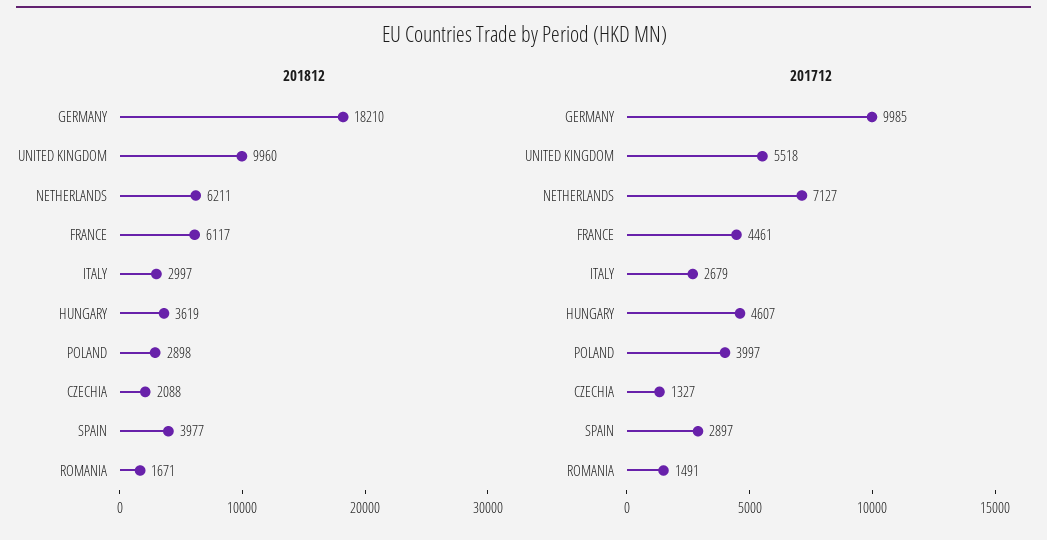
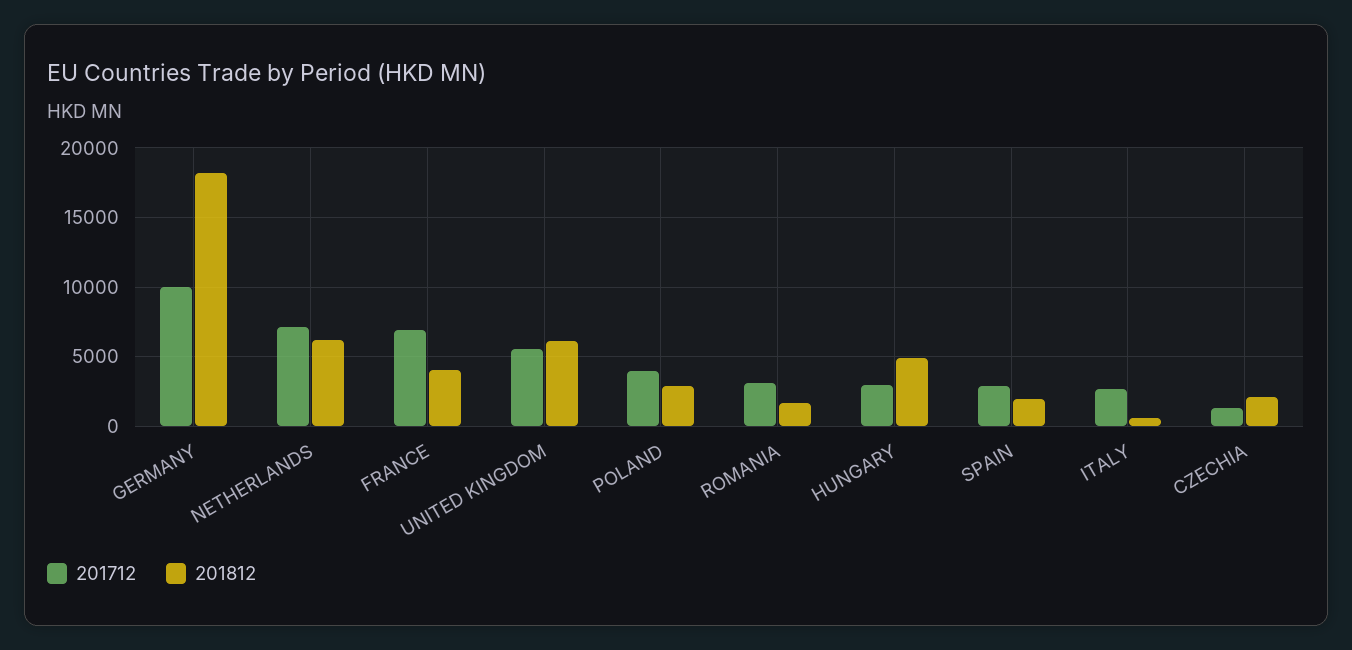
  {
    "201812": {
      "GERMANY": 18210,
-     "UNITED KINGDOM": 9960,
+     "UNITED KINGDOM": 6000,
      "NETHERLANDS": 6211,
-     "FRANCE": 6117,
+     "FRANCE": 4000,
-     "ITALY": 2997,
+     "ITALY": 500,
-     "HUNGARY": 3619,
+     "HUNGARY": 5000,
      "POLAND": 2898,
      "CZECHIA": 2088,
-     "SPAIN": 3977,
+     "SPAIN": 2000,
      "ROMANIA": 1671
    },
    "201712": {
      "GERMANY": 9985,
      "UNITED KINGDOM": 5518,
      "NETHERLANDS": 7127,
-     "FRANCE": 4461,
+     "FRANCE": 7000,
      "ITALY": 2679,
-     "HUNGARY": 4607,
+     "HUNGARY": 3000,
      "POLAND": 3997,
      "CZECHIA": 1327,
      "SPAIN": 2897,
-     "ROMANIA": 1491
+     "ROMANIA": 3000
    }
  }

